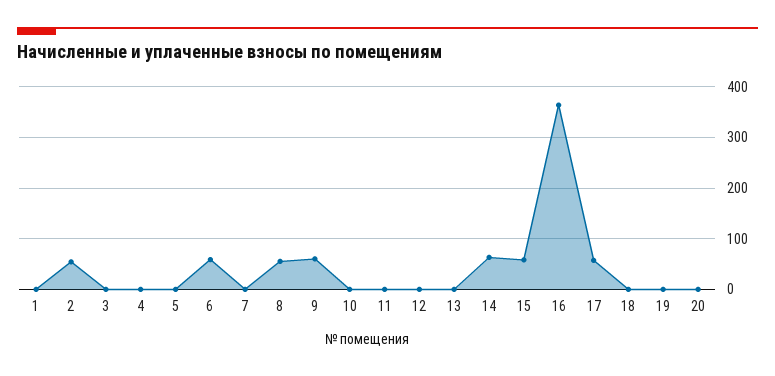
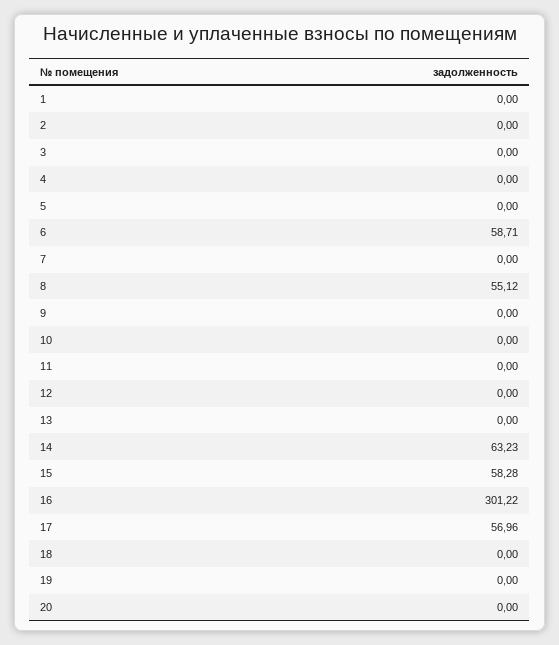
  {
    "1": 0,
-   "2": 60,
+   "2": 0,
    "3": 0,
    "4": 0,
    "5": 0,
    "6": 58.71,
    "7": 0,
    "8": 55.12,
-   "9": 60,
+   "9": 0,
    "10": 0,
    "11": 0,
    "12": 0,
    "13": 0,
    "14": 63.23,
    "15": 58.28,
-   "16": 360,
+   "16": 301.22,
    "17": 56.96,
    "18": 0,
    "19": 0,
    "20": 0
  }

